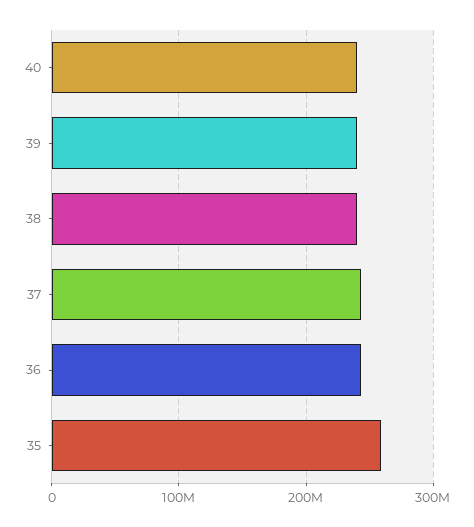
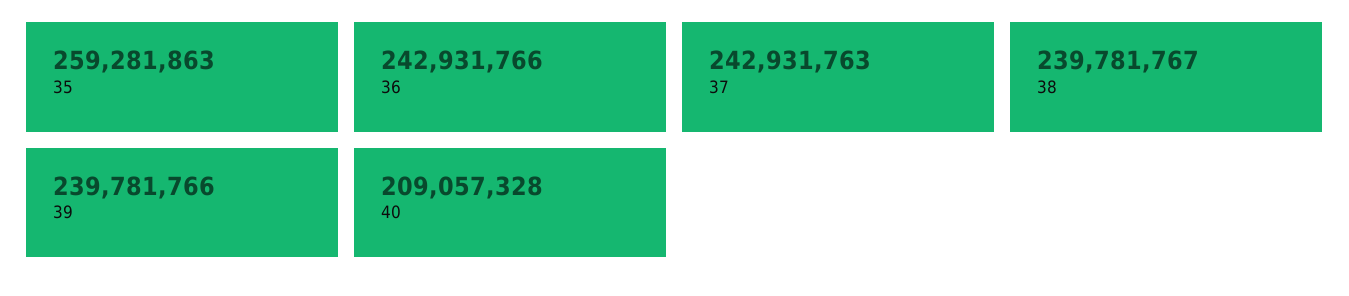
  {
-   "40": 240000000,
+   "40": 209057328,
    "39": 239781766,
    "38": 239781767,
    "37": 242931763,
    "36": 242931766,
    "35": 259281863
  }

